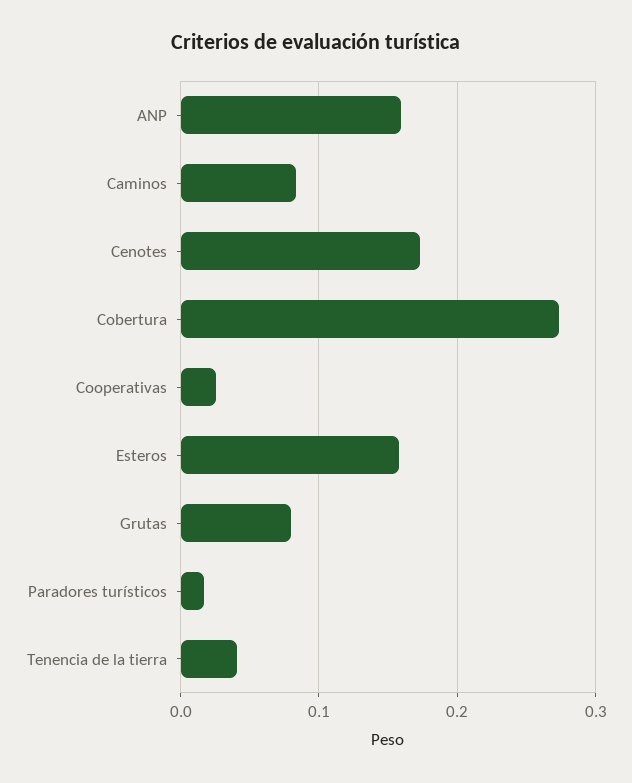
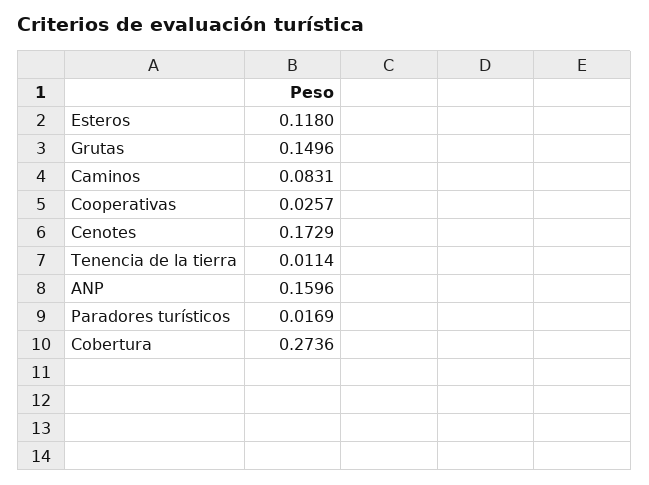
  {
    "ANP": 0.1596,
    "Caminos": 0.0831,
    "Cenotes": 0.1729,
    "Cobertura": 0.2736,
    "Cooperativas": 0.0257,
-   "Esteros": 0.16,
+   "Esteros": 0.118,
-   "Grutas": 0.08,
+   "Grutas": 0.1496,
    "Paradores turísticos": 0.0169,
-   "Tenencia de la tierra": 0.04
+   "Tenencia de la tierra": 0.0114
  }

